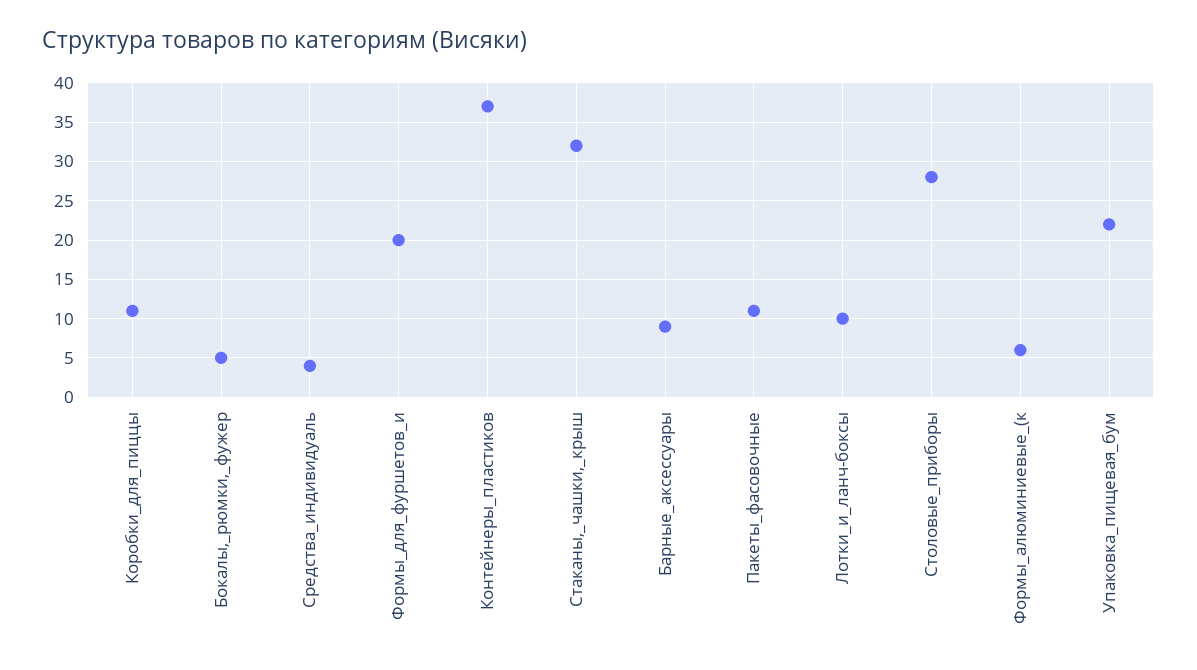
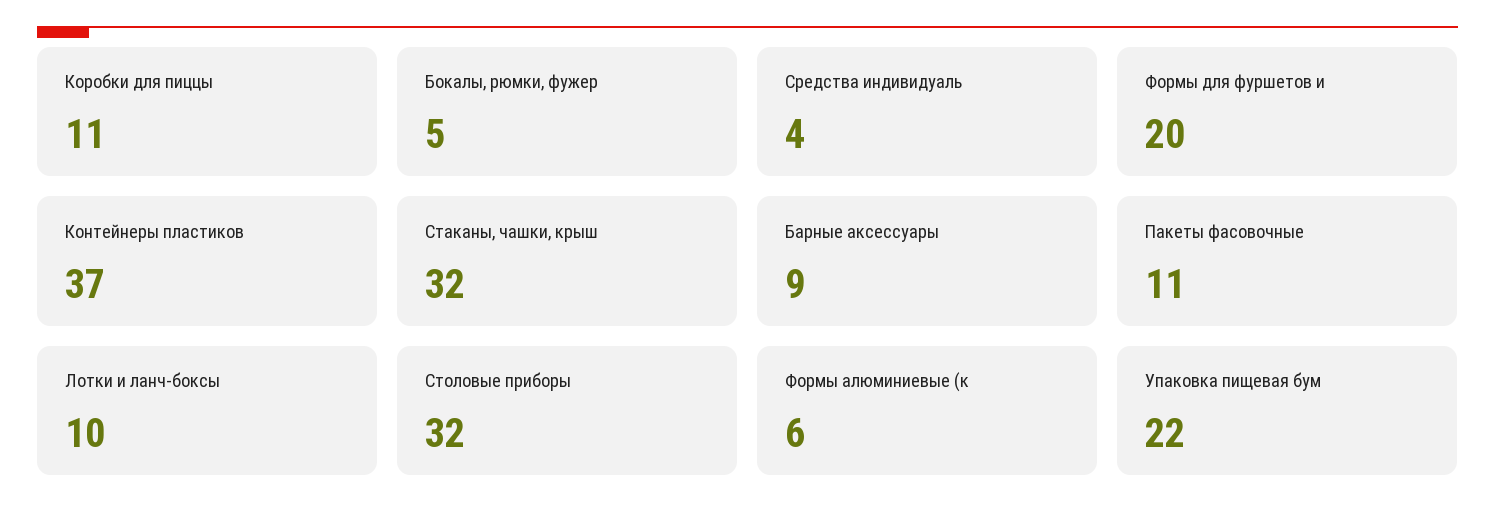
  {
    "Коробки_для_пиццы": 11,
    "Бокалы,_рюмки,_фужер": 5,
    "Средства_индивидуаль": 4,
    "Формы_для_фуршетов_и": 20,
    "Контейнеры_пластиков": 37,
    "Стаканы,_чашки,_крыш": 32,
    "Барные_аксессуары": 9,
    "Пакеты_фасовочные": 11,
    "Лотки_и_ланч-боксы": 10,
-   "Столовые_приборы": 28,
+   "Столовые_приборы": 32,
    "Формы_алюминиевые_(к": 6,
    "Упаковка_пищевая_бум": 22
  }

